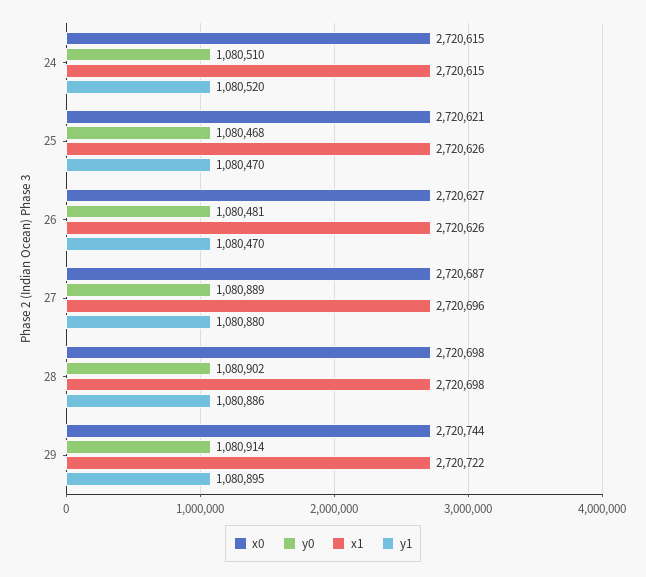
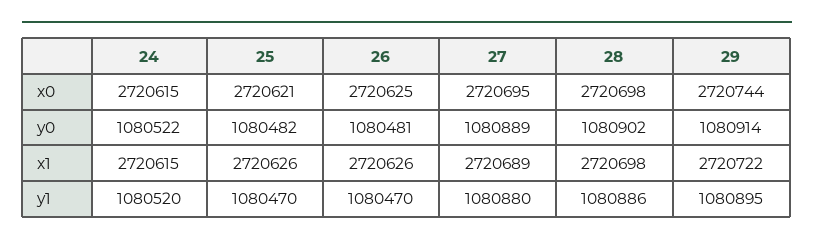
  {
    "x0": {
      "24": 2720615,
      "25": 2720621,
-     "26": 2720627,
+     "26": 2720625,
-     "27": 2720687,
+     "27": 2720695,
      "28": 2720698,
      "29": 2720744
    },
    "y0": {
-     "24": 1080510,
+     "24": 1080522,
-     "25": 1080468,
+     "25": 1080482,
      "26": 1080481,
      "27": 1080889,
      "28": 1080902,
      "29": 1080914
    },
    "x1": {
      "24": 2720615,
      "25": 2720626,
      "26": 2720626,
-     "27": 2720696,
+     "27": 2720689,
      "28": 2720698,
      "29": 2720722
    },
    "y1": {
      "24": 1080520,
      "25": 1080470,
      "26": 1080470,
      "27": 1080880,
      "28": 1080886,
      "29": 1080895
    }
  }

